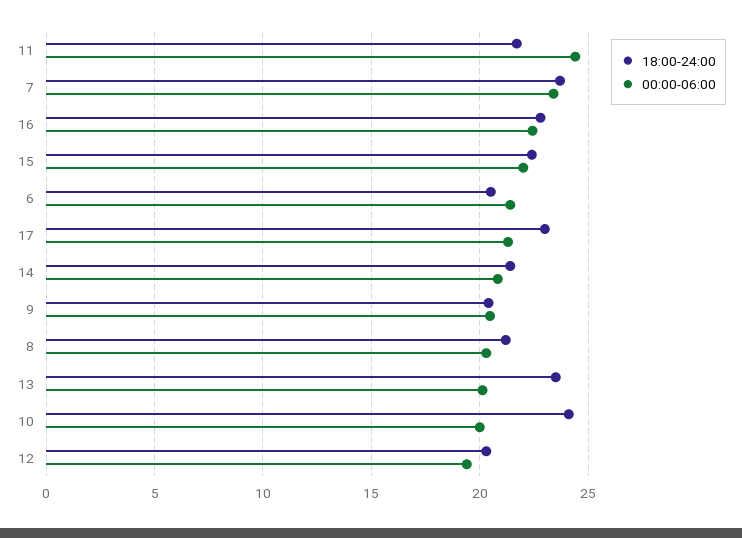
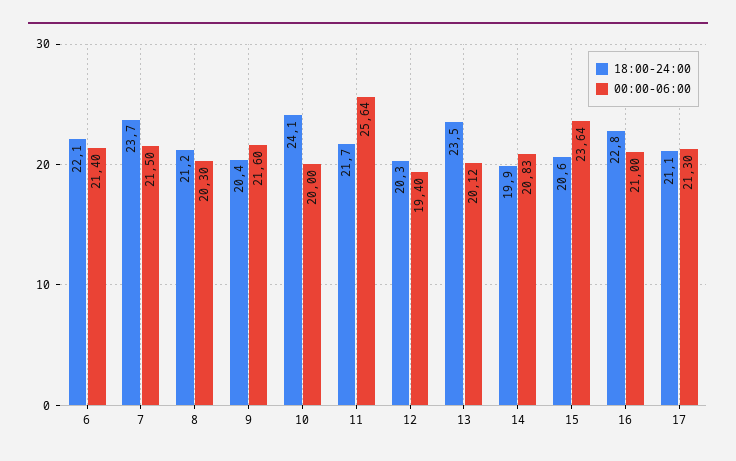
  {
    "18:00-24:00": {
      "11": 21.7,
      "7": 23.7,
      "16": 22.8,
-     "15": 22.5,
+     "15": 20.6,
-     "6": 20.5,
+     "6": 22.1,
-     "17": 23,
+     "17": 21.1,
-     "14": 21.5,
+     "14": 19.9,
      "9": 20.4,
      "8": 21.2,
      "13": 23.5,
      "10": 24.1,
      "12": 20.3
    },
    "00:00-06:00": {
-     "11": 24.5,
+     "11": 25.64,
-     "7": 23.5,
+     "7": 21.5,
-     "16": 22.5,
+     "16": 21,
-     "15": 22,
+     "15": 23.64,
      "6": 21.4,
      "17": 21.3,
      "14": 20.83,
-     "9": 20.5,
+     "9": 21.6,
      "8": 20.3,
      "13": 20.12,
      "10": 20,
      "12": 19.4
    }
  }

